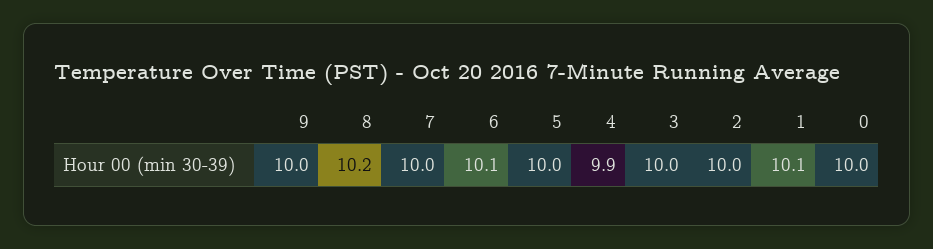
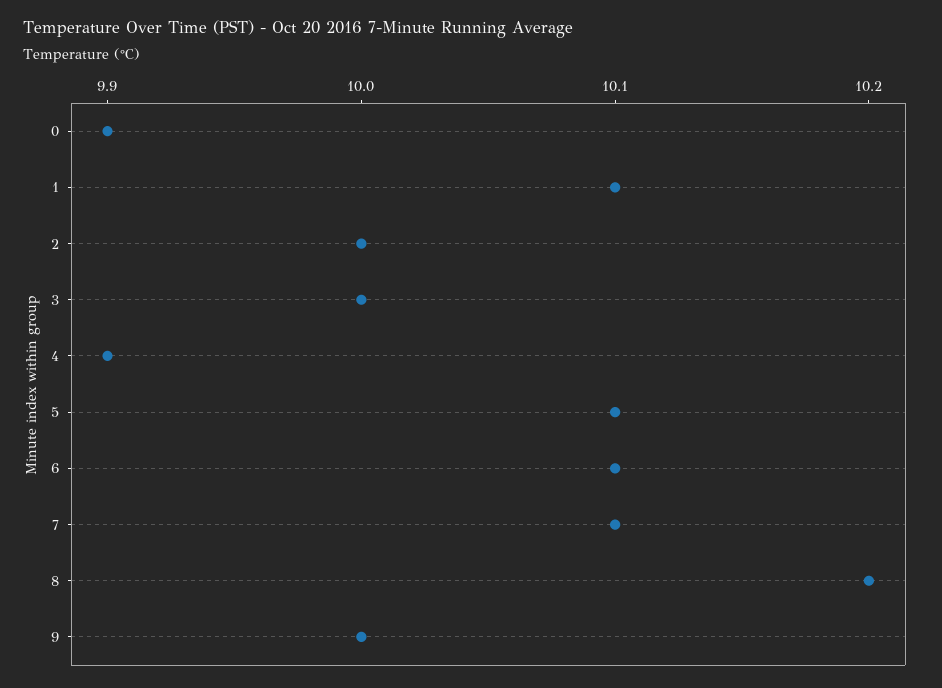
  {
    "9": 10,
    "8": 10.2,
-   "7": 10,
+   "7": 10.1,
    "6": 10.1,
-   "5": 10,
+   "5": 10.1,
    "4": 9.9,
    "3": 10,
    "2": 10,
    "1": 10.1,
-   "0": 10
+   "0": 9.9
  }

